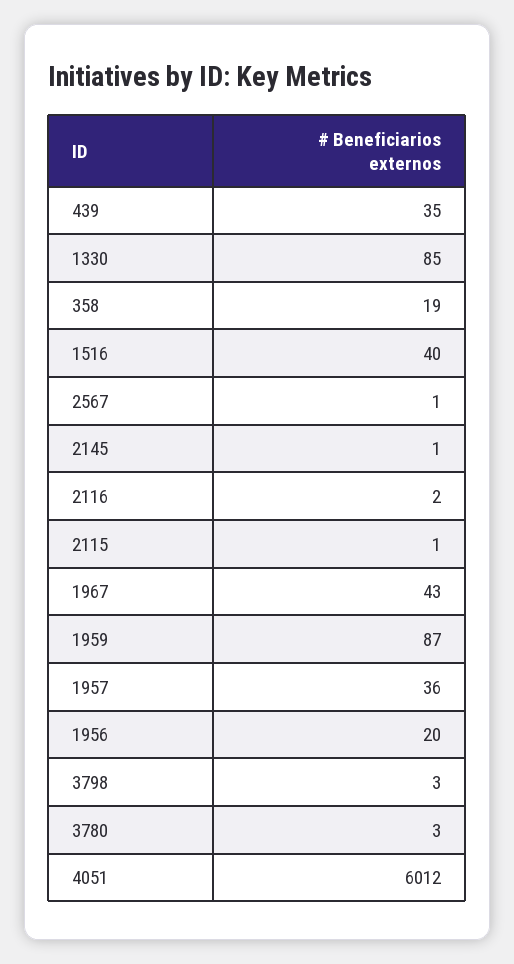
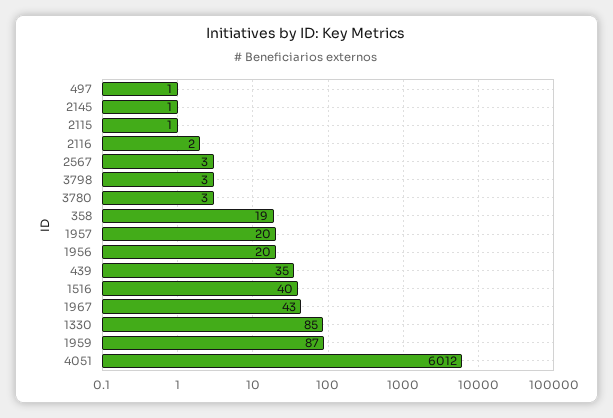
  {
    "439": 35,
    "1330": 85,
    "358": 19,
    "1516": 40,
-   "2567": 1,
+   "2567": 3,
    "2145": 1,
    "2116": 2,
    "2115": 1,
    "1967": 43,
    "1959": 87,
-   "1957": 36,
+   "1957": 20,
    "1956": 20,
    "3798": 3,
    "3780": 3,
-   "4051": 6012
+   "4051": 6012,
+   "497": 1
  }

